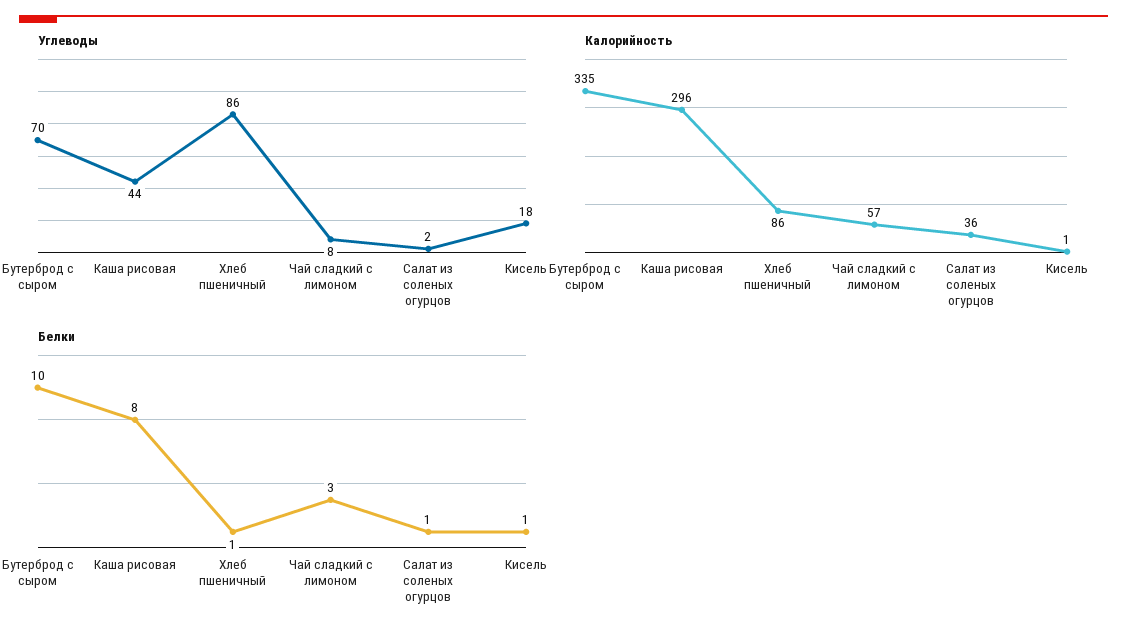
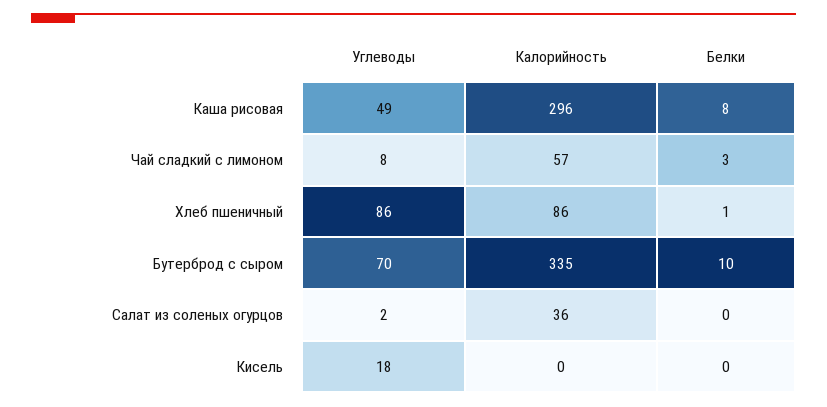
  {
    "Углеводы": {
      "Бутерброд с сыром": 70,
-     "Каша рисовая": 44,
+     "Каша рисовая": 49,
      "Хлеб пшеничный": 86,
      "Чай сладкий с лимоном": 8,
      "Салат из соленых огурцов": 2,
      "Кисель": 18
    },
    "Калорийность": {
      "Бутерброд с сыром": 335,
      "Каша рисовая": 296,
      "Хлеб пшеничный": 86,
      "Чай сладкий с лимоном": 57,
      "Салат из соленых огурцов": 36,
-     "Кисель": 1
+     "Кисель": 0
    },
    "Белки": {
      "Бутерброд с сыром": 10,
      "Каша рисовая": 8,
      "Хлеб пшеничный": 1,
      "Чай сладкий с лимоном": 3,
-     "Салат из соленых огурцов": 1,
+     "Салат из соленых огурцов": 0,
-     "Кисель": 1
+     "Кисель": 0
    }
  }

